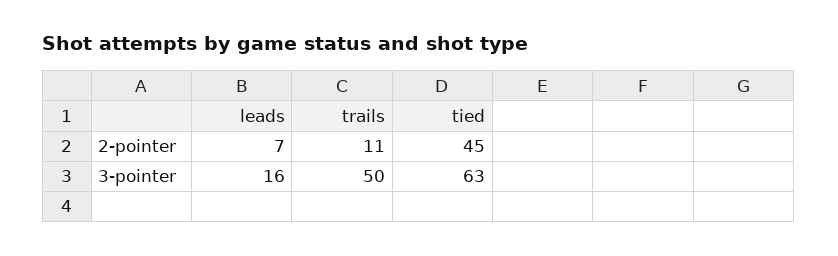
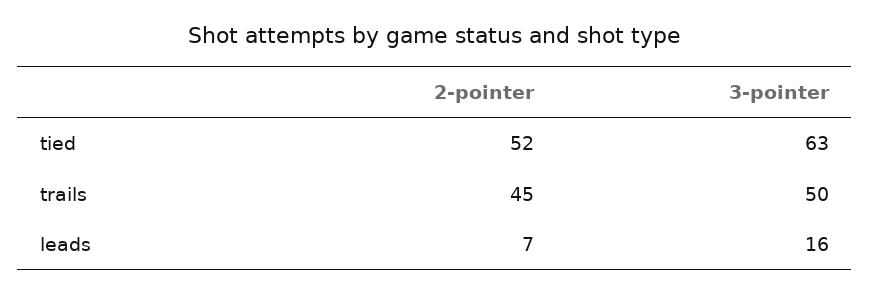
  {
    "leads": {
      "2-pointer": 7,
      "3-pointer": 16
    },
    "trails": {
-     "2-pointer": 11,
+     "2-pointer": 45,
      "3-pointer": 50
    },
    "tied": {
-     "2-pointer": 45,
+     "2-pointer": 52,
      "3-pointer": 63
    }
  }

